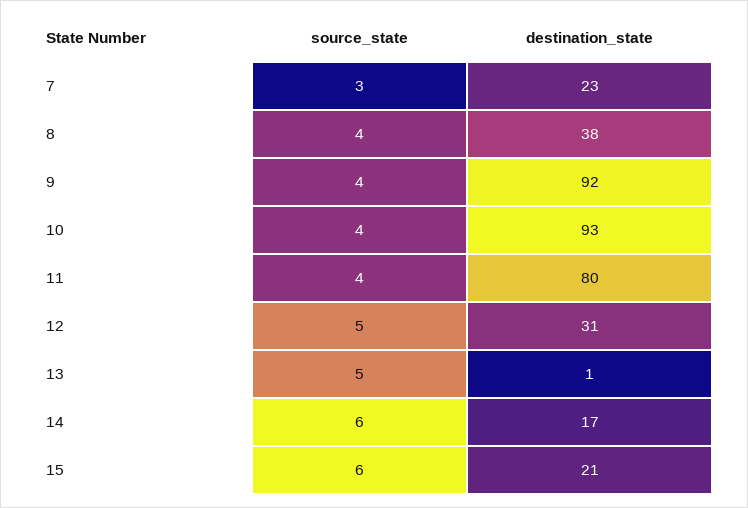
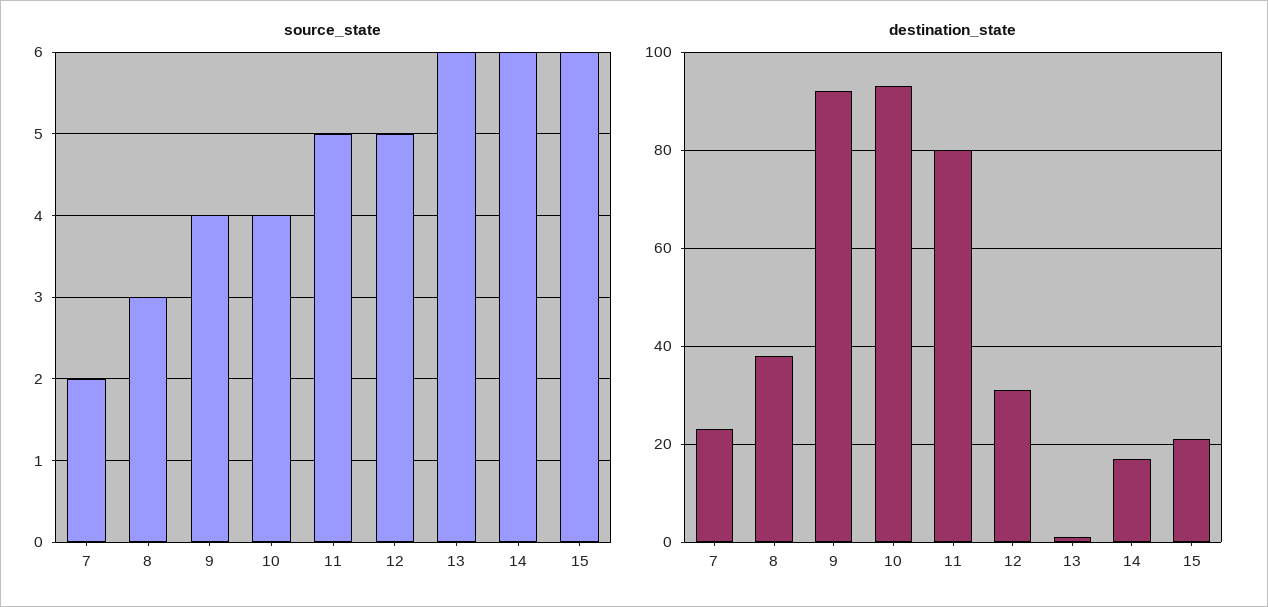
  {
    "source_state": {
-     "7": 3,
+     "7": 2,
-     "8": 4,
+     "8": 3,
      "9": 4,
      "10": 4,
-     "11": 4,
+     "11": 5,
      "12": 5,
-     "13": 5,
+     "13": 6,
      "14": 6,
      "15": 6
    },
    "destination_state": {
      "7": 23,
      "8": 38,
      "9": 92,
      "10": 93,
      "11": 80,
      "12": 31,
      "13": 1,
      "14": 17,
      "15": 21
    }
  }

